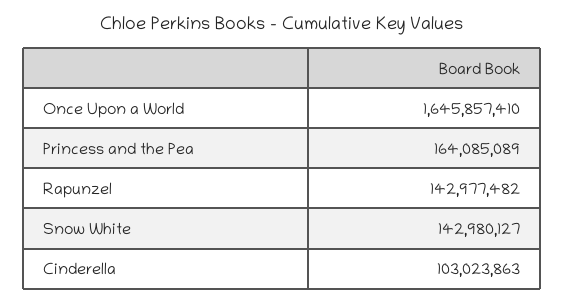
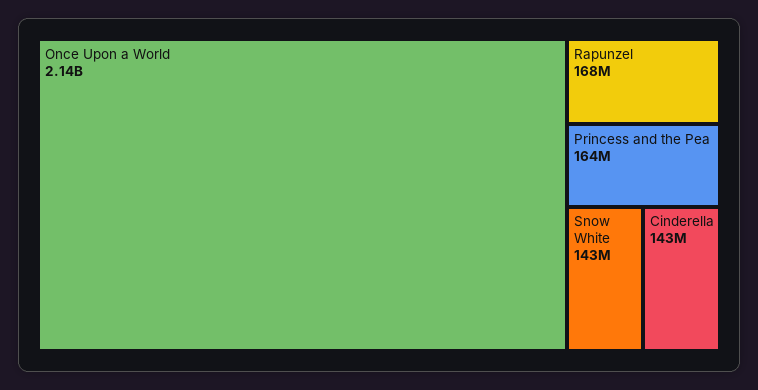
  {
-   "Once Upon a World": 1645857410,
+   "Once Upon a World": 2140000000,
    "Princess and the Pea": 164085089,
-   "Rapunzel": 142977482,
+   "Rapunzel": 168000000,
    "Snow White": 142980127,
-   "Cinderella": 103023863
+   "Cinderella": 143000000
  }

